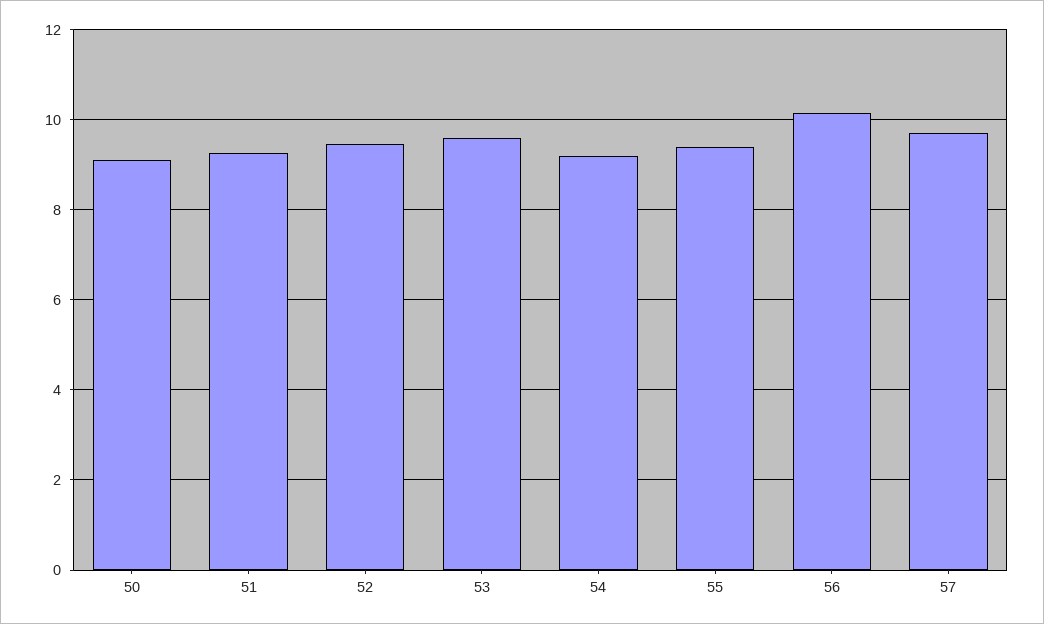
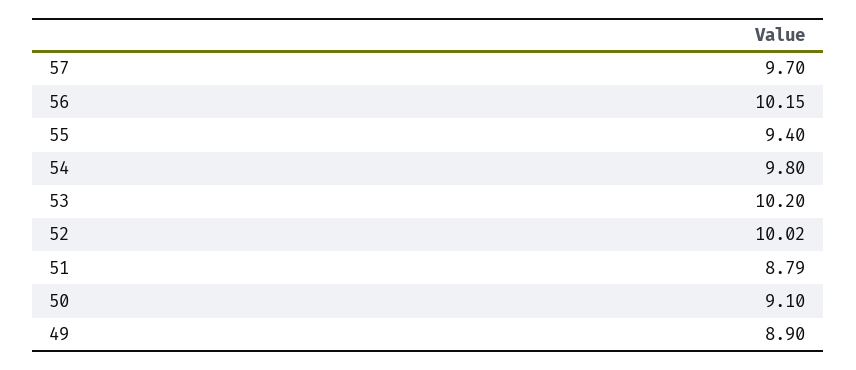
  {
    "50": 9.1,
-   "51": 9.2,
+   "51": 8.79,
-   "52": 9.4,
+   "52": 10.02,
-   "53": 9.6,
+   "53": 10.2,
-   "54": 9.2,
+   "54": 9.8,
    "55": 9.4,
    "56": 10.15,
-   "57": 9.7
+   "57": 9.7,
+   "49": 8.9
  }

